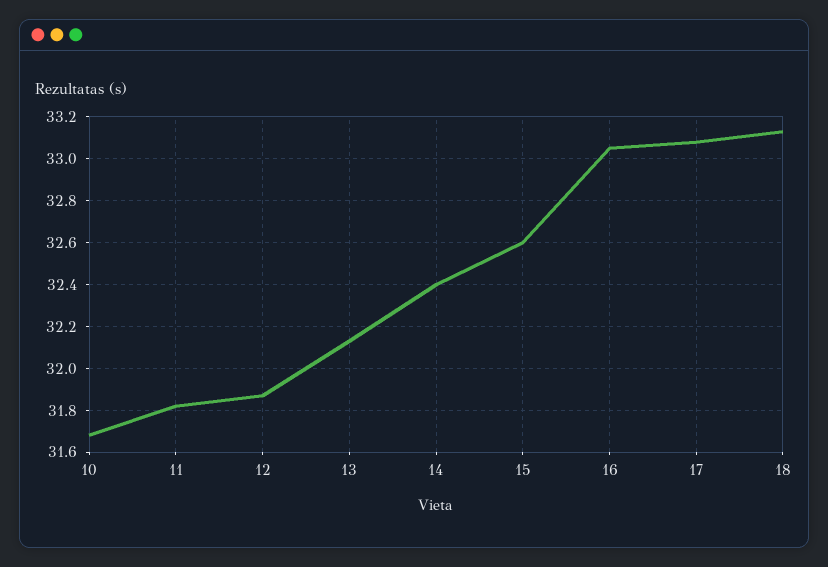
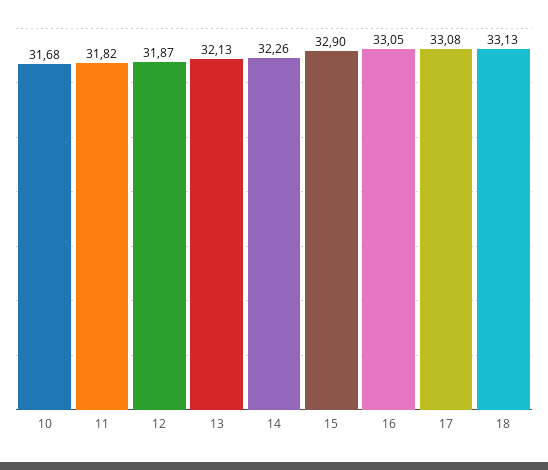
  {
    "10": 31.68,
    "11": 31.82,
    "12": 31.87,
    "13": 32.13,
-   "14": 32.4,
+   "14": 32.26,
-   "15": 32.6,
+   "15": 32.9,
    "16": 33.05,
    "17": 33.08,
    "18": 33.13
  }

